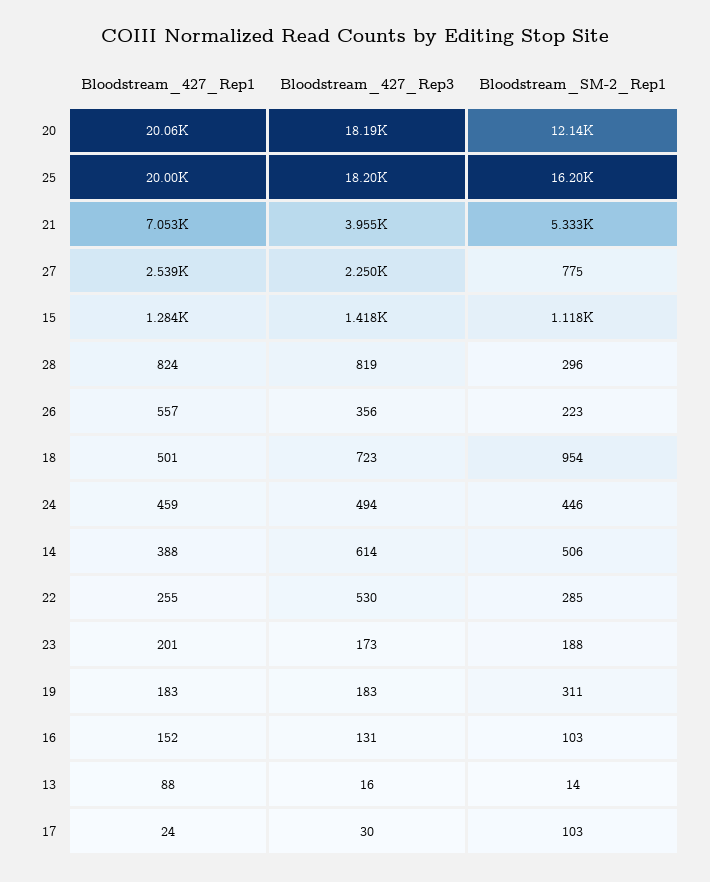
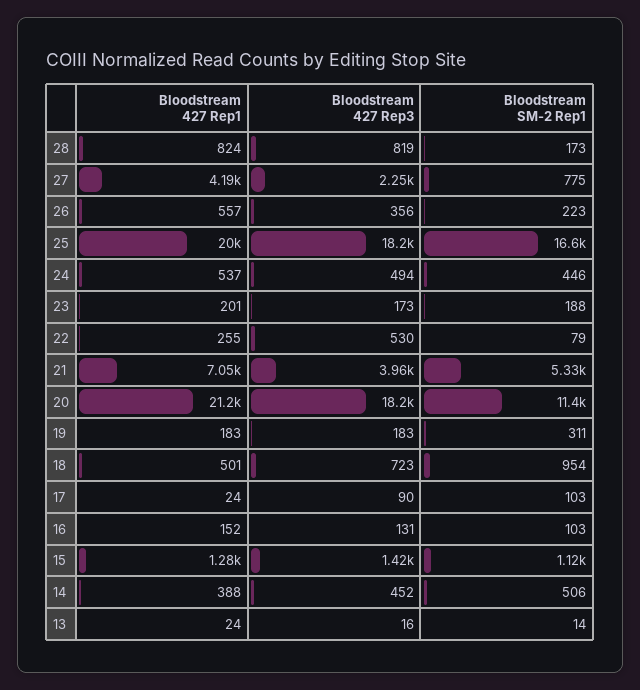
  {
    "Bloodstream_427_Rep1": {
-     "20": 20060,
+     "20": 21200,
      "25": 20000,
      "21": 7053,
-     "27": 2539,
+     "27": 4190,
      "15": 1284,
      "28": 824,
      "26": 557,
      "18": 501,
-     "24": 459,
+     "24": 537,
      "14": 388,
      "22": 255,
      "23": 201,
      "19": 183,
      "16": 152,
-     "13": 88,
+     "13": 24,
      "17": 24
    },
    "Bloodstream_427_Rep3": {
      "20": 18190,
      "25": 18200,
      "21": 3955,
      "27": 2250,
      "15": 1418,
      "28": 819,
      "26": 356,
      "18": 723,
      "24": 494,
-     "14": 614,
+     "14": 452,
      "22": 530,
      "23": 173,
      "19": 183,
      "16": 131,
      "13": 16,
-     "17": 30
+     "17": 90
    },
    "Bloodstream_SM-2_Rep1": {
-     "20": 12140,
+     "20": 11400,
-     "25": 16200,
+     "25": 16600,
      "21": 5333,
      "27": 775,
      "15": 1118,
-     "28": 296,
+     "28": 173,
      "26": 223,
      "18": 954,
      "24": 446,
      "14": 506,
-     "22": 285,
+     "22": 79,
      "23": 188,
      "19": 311,
      "16": 103,
      "13": 14,
      "17": 103
    }
  }

